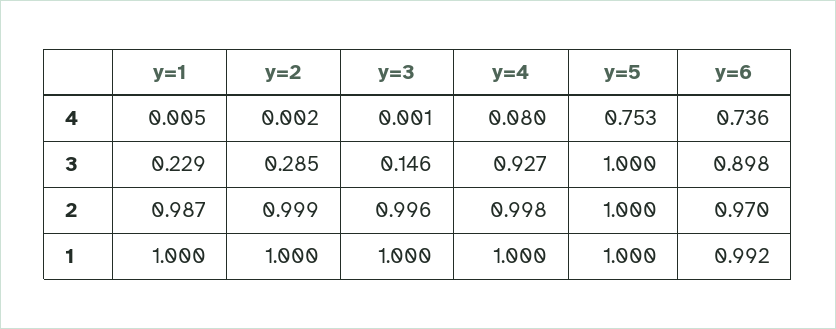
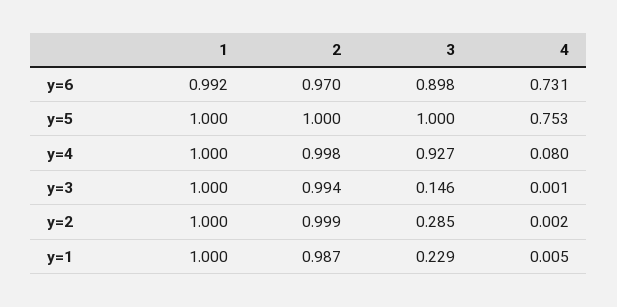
  {
    "y=1": {
      "4": 0.005,
      "3": 0.229,
      "2": 0.987,
      "1": 1
    },
    "y=2": {
      "4": 0.002,
      "3": 0.285,
      "2": 0.999,
      "1": 1
    },
    "y=3": {
      "4": 0.001,
      "3": 0.146,
-     "2": 0.996,
+     "2": 0.994,
      "1": 1
    },
    "y=4": {
      "4": 0.08,
      "3": 0.927,
      "2": 0.998,
      "1": 1
    },
    "y=5": {
      "4": 0.753,
      "3": 1,
      "2": 1,
      "1": 1
    },
    "y=6": {
-     "4": 0.736,
+     "4": 0.731,
      "3": 0.898,
      "2": 0.97,
      "1": 0.992
    }
  }

